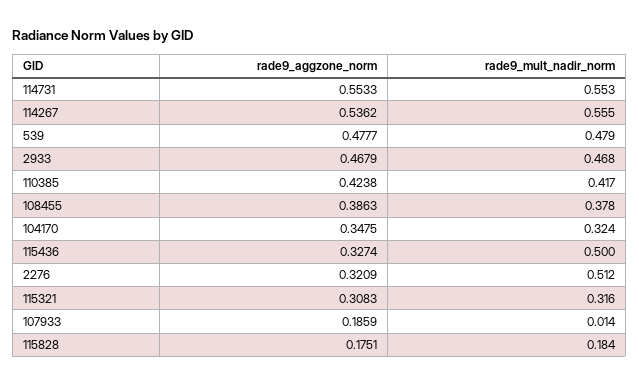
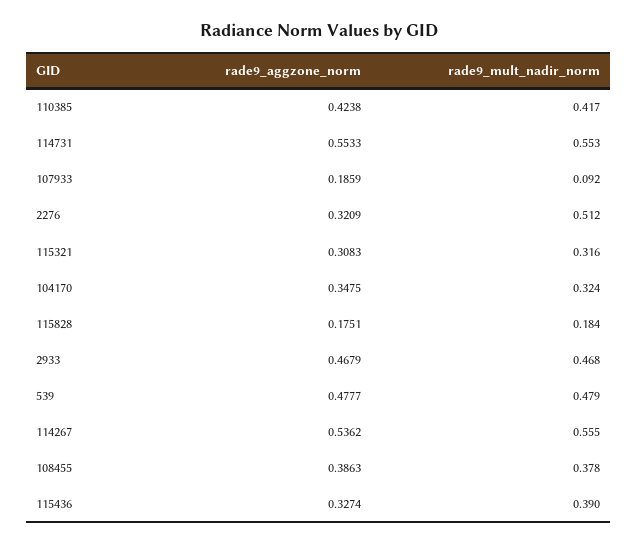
  {
    "rade9_aggzone_norm": {
      "114731": 0.5533,
      "114267": 0.5362,
      "539": 0.4777,
      "2933": 0.4679,
      "110385": 0.4238,
      "108455": 0.3863,
      "104170": 0.3475,
      "115436": 0.3274,
      "2276": 0.3209,
      "115321": 0.3083,
      "107933": 0.1859,
      "115828": 0.1751
    },
    "rade9_mult_nadir_norm": {
      "114731": 0.553,
      "114267": 0.555,
      "539": 0.479,
      "2933": 0.468,
      "110385": 0.417,
      "108455": 0.378,
      "104170": 0.324,
-     "115436": 0.5,
+     "115436": 0.39,
      "2276": 0.512,
      "115321": 0.316,
-     "107933": 0.014,
+     "107933": 0.092,
      "115828": 0.184
    }
  }

